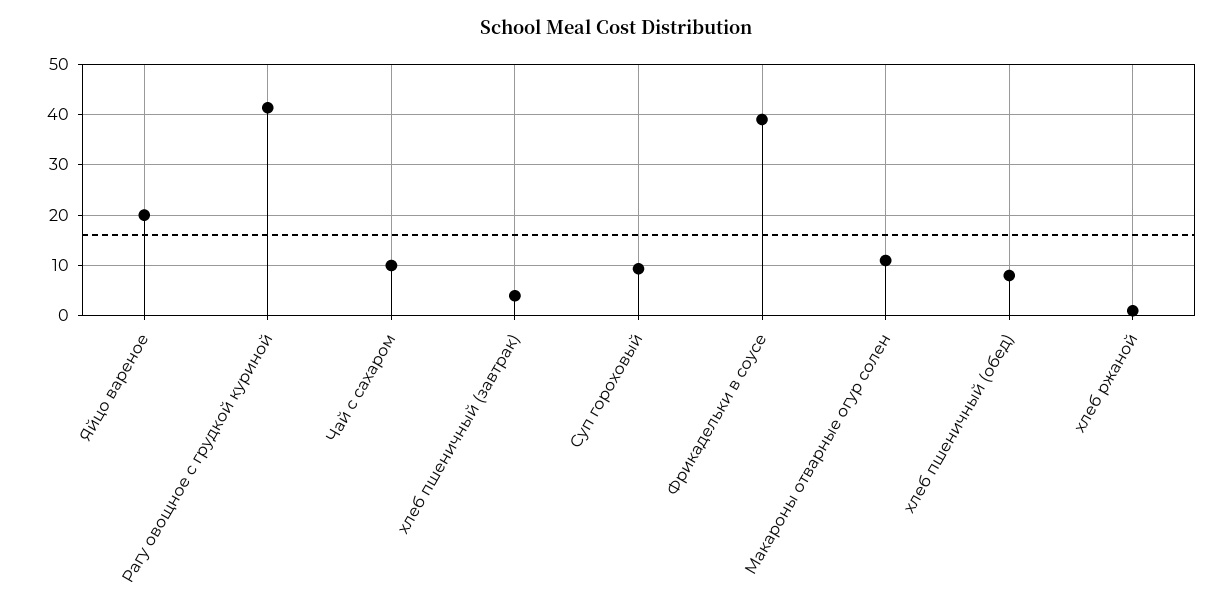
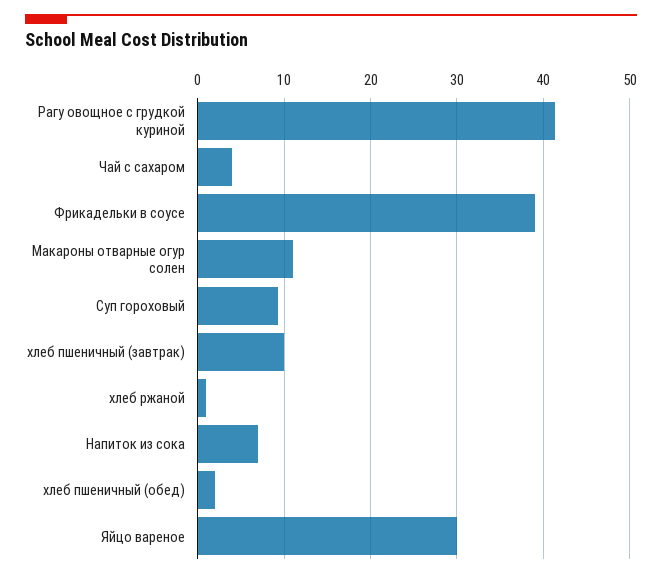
  {
-   "Яйцо вареное": 20,
+   "Яйцо вареное": 30,
    "Рагу овощное с грудкой куриной": 41,
-   "Чай с сахаром": 10,
+   "Чай с сахаром": 4,
-   "хлеб пшеничный (завтрак)": 4,
+   "хлеб пшеничный (завтрак)": 10,
    "Суп гороховый": 9,
    "Фрикадельки в соусе": 39,
    "Макароны отварные огур солен": 11,
-   "хлеб пшеничный (обед)": 8,
+   "хлеб пшеничный (обед)": 2,
-   "хлеб ржаной": 1
+   "хлеб ржаной": 1,
+   "Напиток из сока": 7
  }

